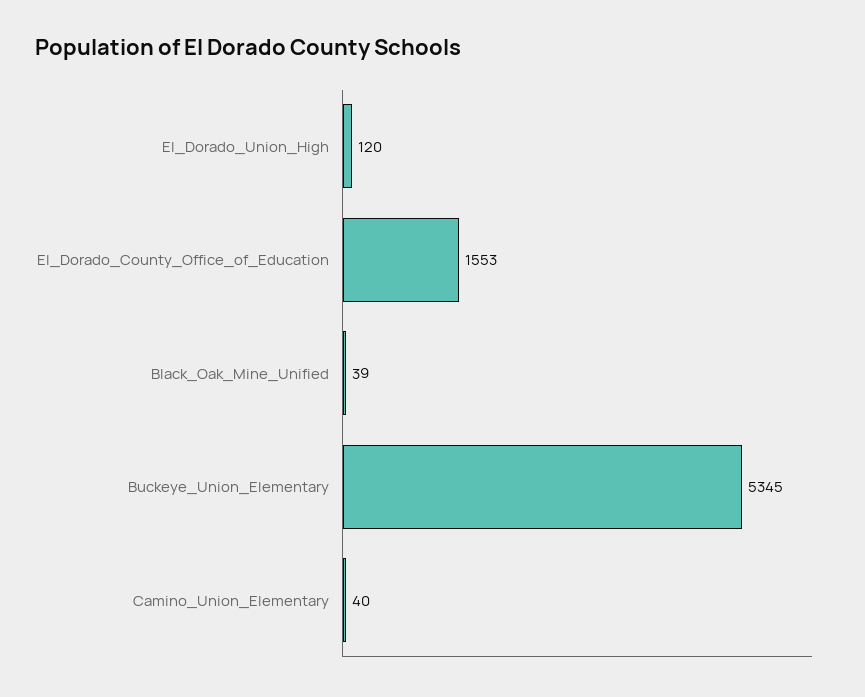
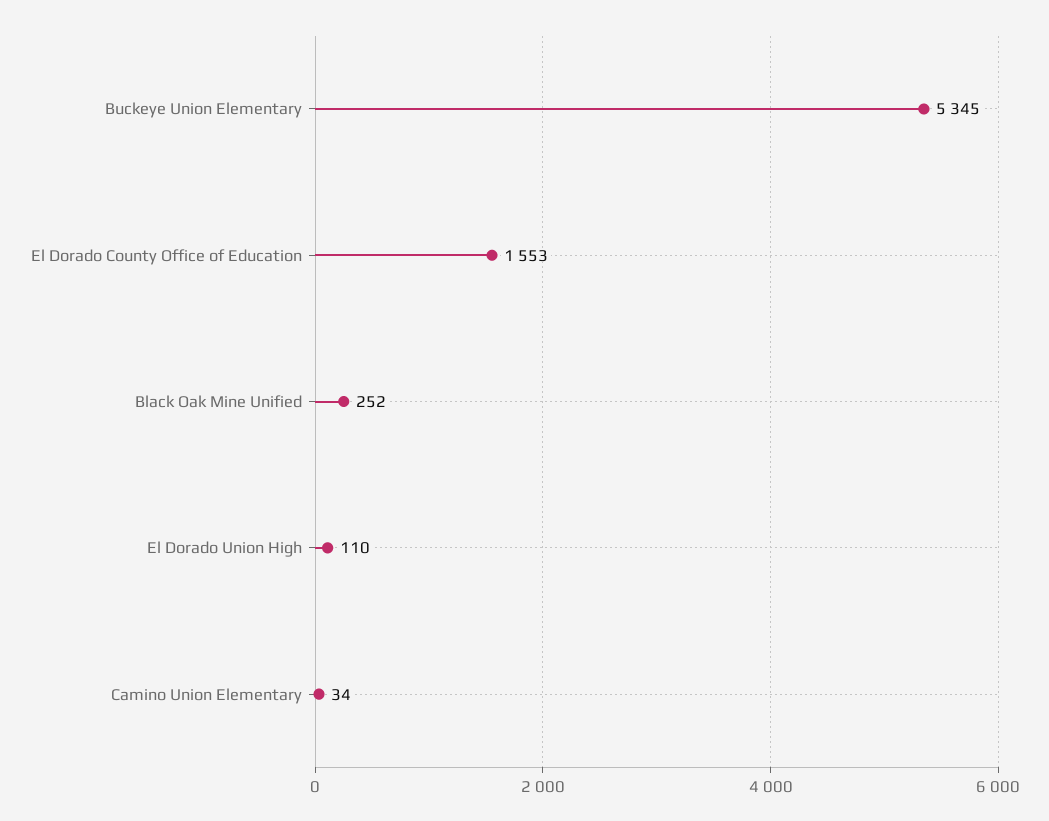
  {
-   "El_Dorado_Union_High": 120,
+   "El_Dorado_Union_High": 110,
    "El_Dorado_County_Office_of_Education": 1553,
-   "Black_Oak_Mine_Unified": 39,
+   "Black_Oak_Mine_Unified": 252,
    "Buckeye_Union_Elementary": 5345,
-   "Camino_Union_Elementary": 40
+   "Camino_Union_Elementary": 34
  }

